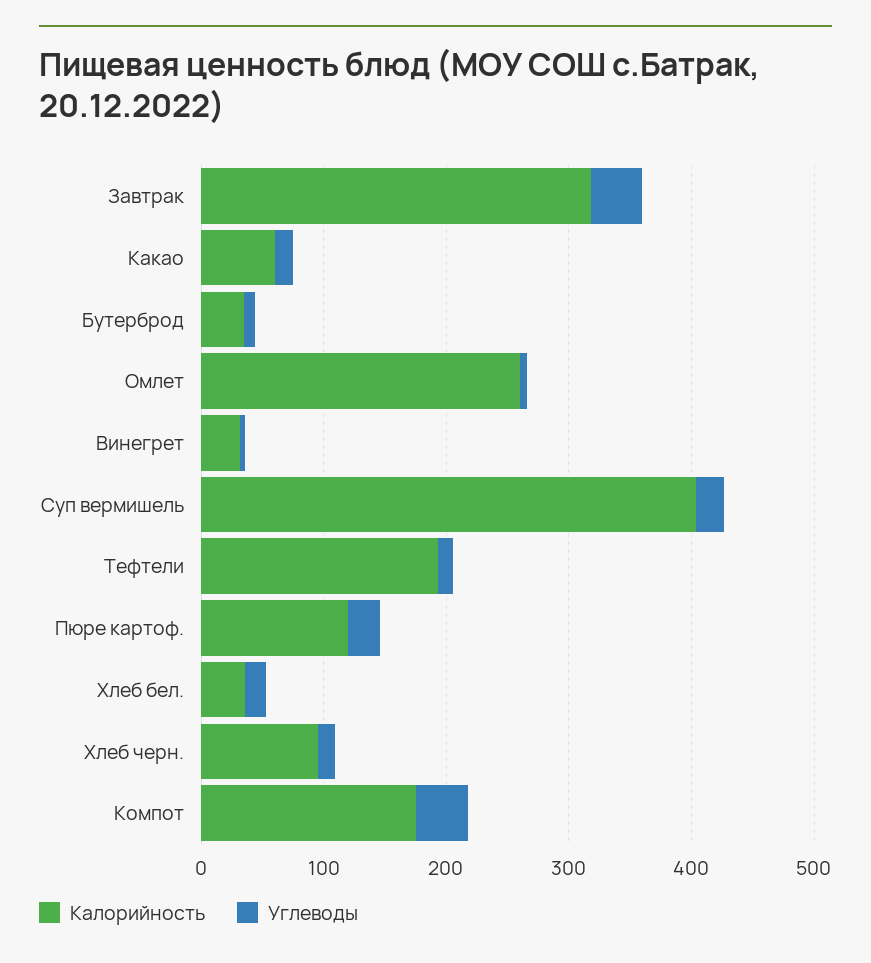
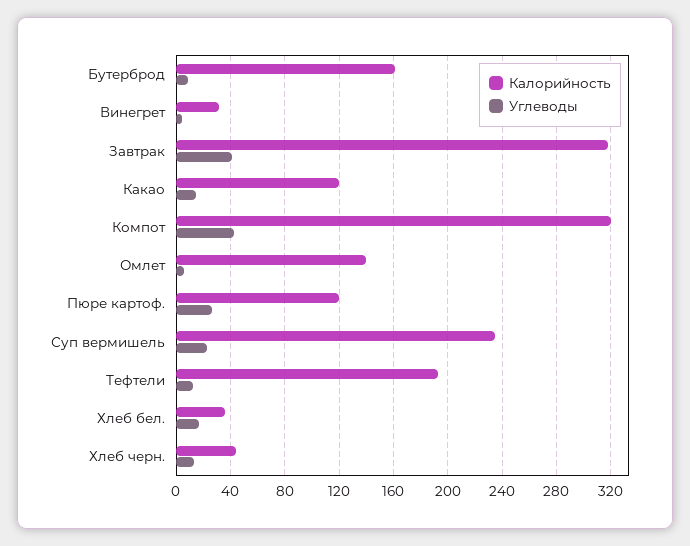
  {
    "Калорийность": {
      "Завтрак": 320,
-     "Какао": 60,
+     "Какао": 120,
-     "Бутерброд": 40,
+     "Бутерброд": 160,
-     "Омлет": 260,
+     "Омлет": 140,
      "Винегрет": 30,
-     "Суп вермишель": 400,
+     "Суп вермишель": 235,
      "Тефтели": 195,
      "Пюре картоф.": 120,
      "Хлеб бел.": 35,
-     "Хлеб черн.": 100,
+     "Хлеб черн.": 45,
-     "Компот": 180
+     "Компот": 320
    },
    "Углеводы": {
      "Завтрак": 40,
      "Какао": 15,
      "Бутерброд": 10,
      "Омлет": 5,
      "Винегрет": 5,
      "Суп вермишель": 25,
      "Тефтели": 15,
      "Пюре картоф.": 25,
      "Хлеб бел.": 15,
      "Хлеб черн.": 15,
      "Компот": 45
    }
  }

